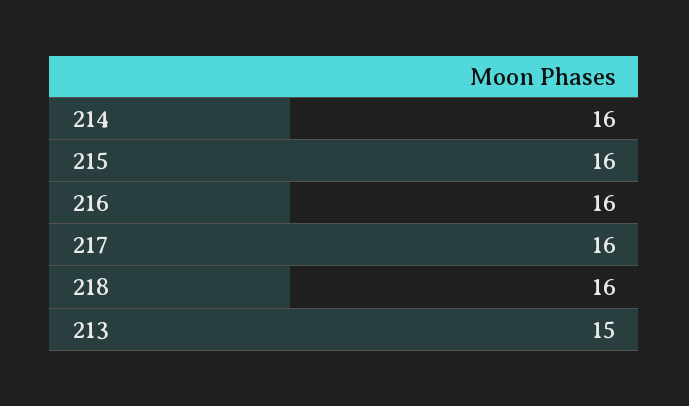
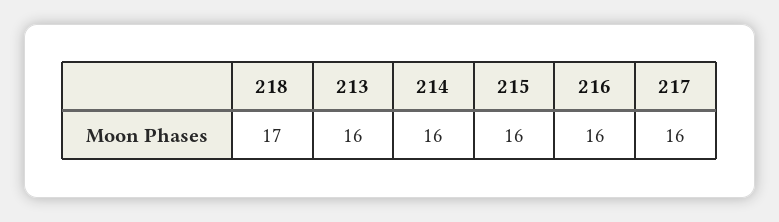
  {
    "214": 16,
    "215": 16,
    "216": 16,
    "217": 16,
-   "218": 16,
+   "218": 17,
-   "213": 15
+   "213": 16
  }

